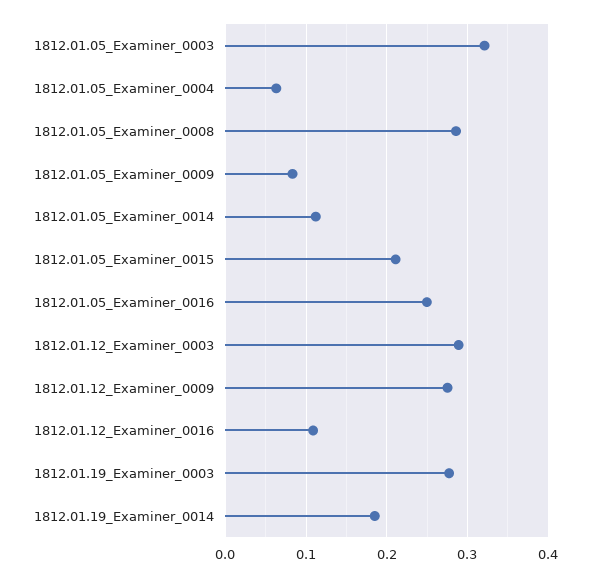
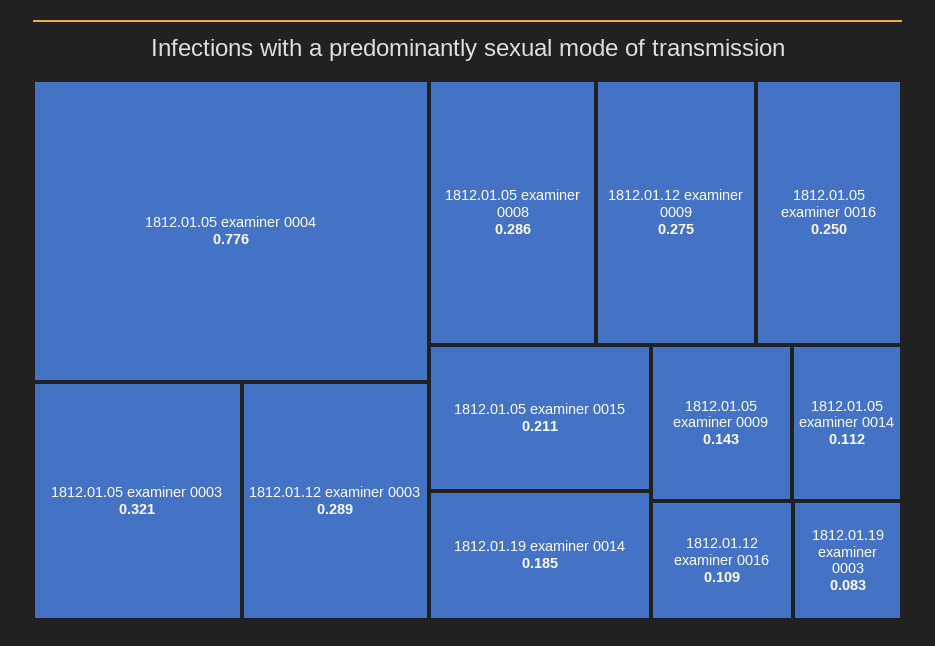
  {
    "1812.01.05_Examiner_0003": 0.321,
-   "1812.01.05_Examiner_0004": 0.06,
+   "1812.01.05_Examiner_0004": 0.776,
    "1812.01.05_Examiner_0008": 0.286,
-   "1812.01.05_Examiner_0009": 0.08,
+   "1812.01.05_Examiner_0009": 0.143,
    "1812.01.05_Examiner_0014": 0.112,
    "1812.01.05_Examiner_0015": 0.211,
    "1812.01.05_Examiner_0016": 0.25,
    "1812.01.12_Examiner_0003": 0.289,
    "1812.01.12_Examiner_0009": 0.275,
    "1812.01.12_Examiner_0016": 0.109,
-   "1812.01.19_Examiner_0003": 0.28,
+   "1812.01.19_Examiner_0003": 0.083,
    "1812.01.19_Examiner_0014": 0.185
  }

